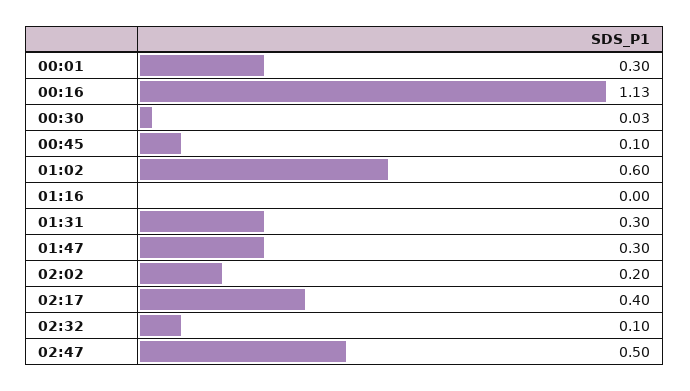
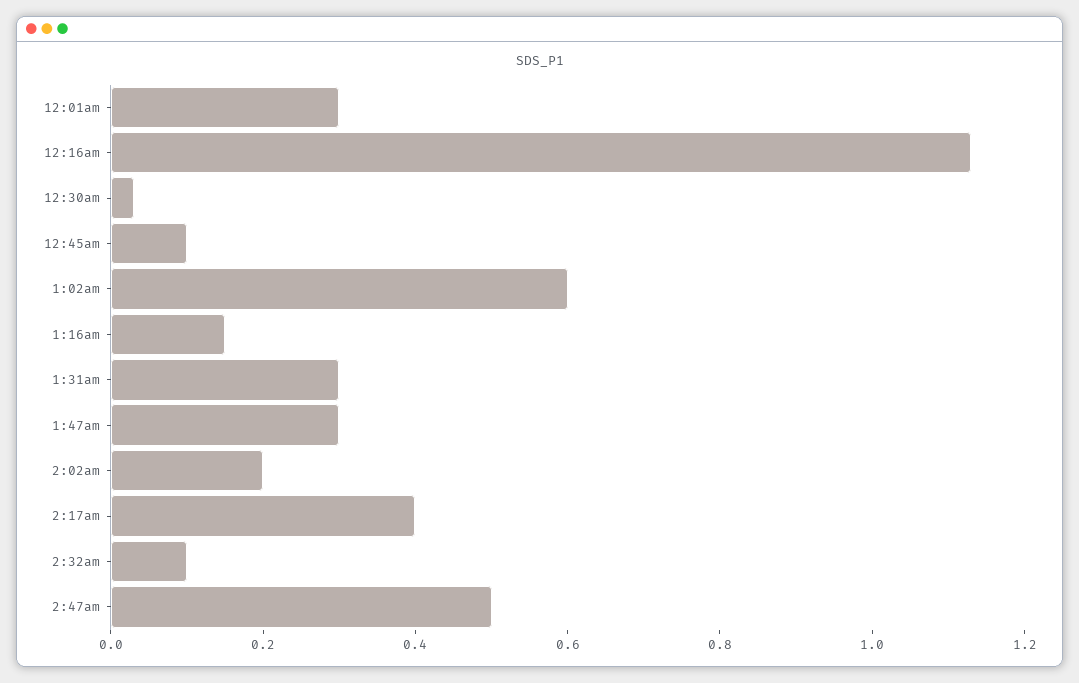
  {
    "00:01": 0.3,
    "00:16": 1.13,
    "00:30": 0.03,
    "00:45": 0.1,
    "01:02": 0.6,
-   "01:16": 0,
+   "01:16": 0.15,
    "01:31": 0.3,
    "01:47": 0.3,
    "02:02": 0.2,
    "02:17": 0.4,
    "02:32": 0.1,
    "02:47": 0.5
  }

